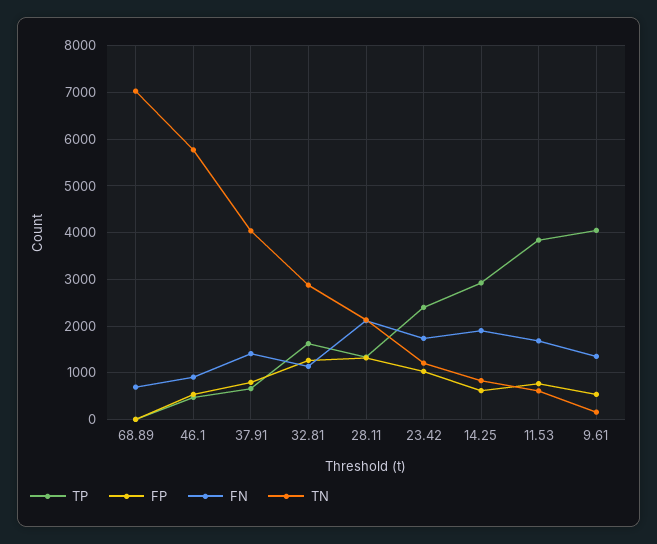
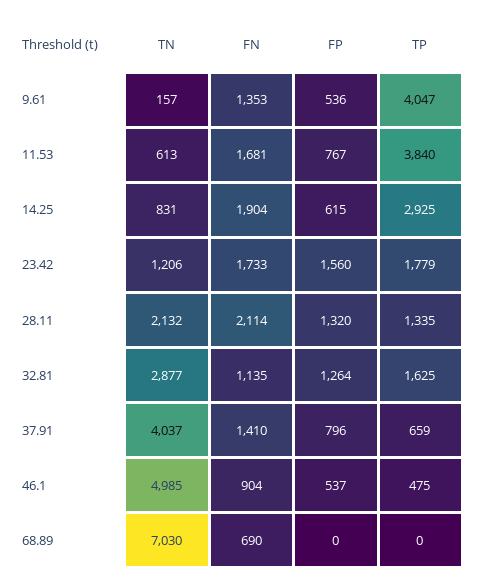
  {
    "TP": {
      "68.89": 0,
      "46.1": 475,
      "37.91": 659,
      "32.81": 1625,
      "28.11": 1335,
-     "23.42": 2400,
+     "23.42": 1779,
      "14.25": 2925,
      "11.53": 3840,
      "9.61": 4047
    },
    "FP": {
      "68.89": 0,
      "46.1": 537,
      "37.91": 796,
      "32.81": 1264,
      "28.11": 1320,
-     "23.42": 1000,
+     "23.42": 1560,
      "14.25": 615,
      "11.53": 767,
      "9.61": 536
    },
    "FN": {
      "68.89": 690,
      "46.1": 904,
      "37.91": 1410,
      "32.81": 1135,
      "28.11": 2114,
      "23.42": 1733,
      "14.25": 1904,
      "11.53": 1681,
      "9.61": 1353
    },
    "TN": {
      "68.89": 7030,
-     "46.1": 5800,
+     "46.1": 4985,
      "37.91": 4037,
      "32.81": 2877,
      "28.11": 2132,
      "23.42": 1206,
      "14.25": 831,
      "11.53": 613,
      "9.61": 157
    }
  }

